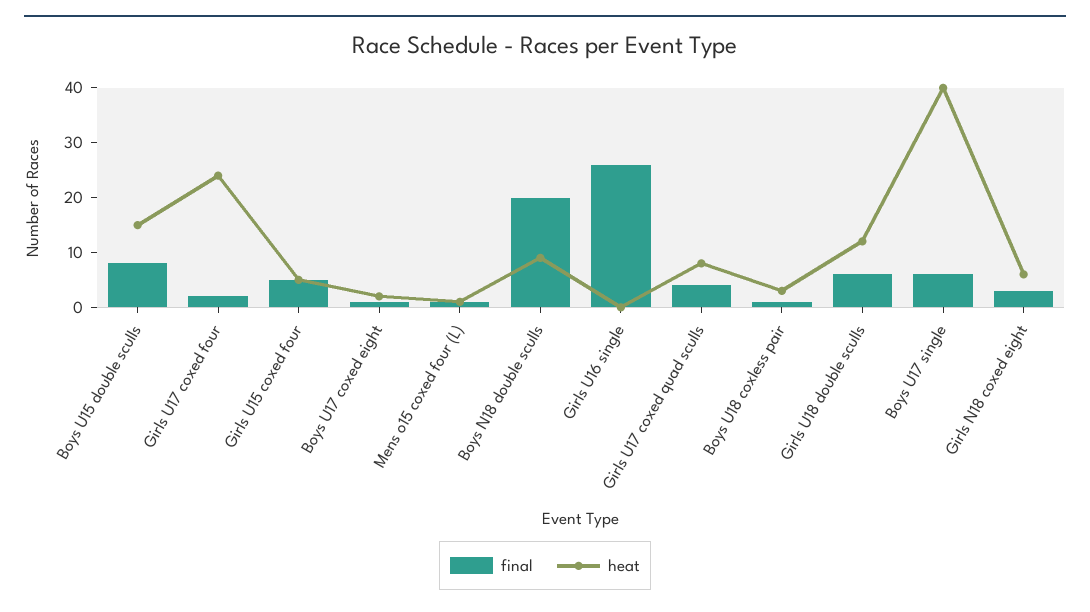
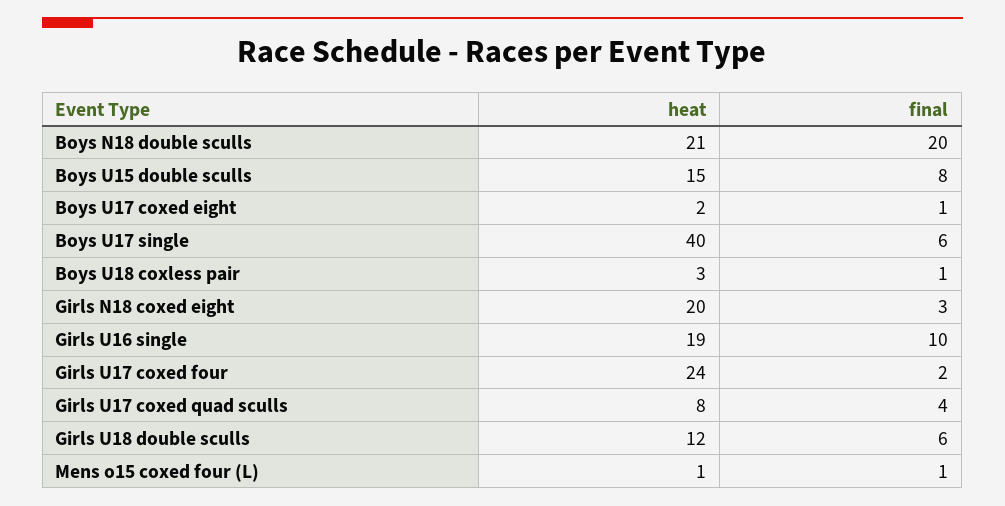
  {
    "final": {
      "Boys U15 double sculls": 8,
      "Girls U17 coxed four": 2,
-     "Girls U15 coxed four": 5,
      "Boys U17 coxed eight": 1,
      "Mens o15 coxed four (L)": 1,
      "Boys N18 double sculls": 20,
-     "Girls U16 single": 25,
+     "Girls U16 single": 10,
      "Girls U17 coxed quad sculls": 4,
      "Boys U18 coxless pair": 1,
      "Girls U18 double sculls": 6,
      "Boys U17 single": 6,
      "Girls N18 coxed eight": 3
    },
    "heat": {
      "Boys U15 double sculls": 15,
      "Girls U17 coxed four": 24,
-     "Girls U15 coxed four": 5,
      "Boys U17 coxed eight": 2,
      "Mens o15 coxed four (L)": 1,
-     "Boys N18 double sculls": 10,
+     "Boys N18 double sculls": 21,
-     "Girls U16 single": 0,
+     "Girls U16 single": 19,
      "Girls U17 coxed quad sculls": 8,
      "Boys U18 coxless pair": 3,
      "Girls U18 double sculls": 12,
      "Boys U17 single": 40,
-     "Girls N18 coxed eight": 5
+     "Girls N18 coxed eight": 20
    }
  }

